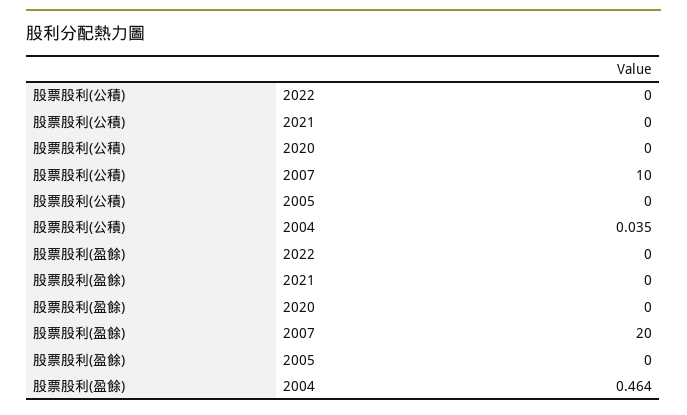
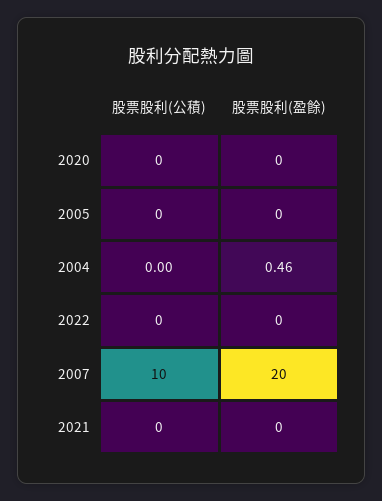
  {
    "股票股利(公積)": {
      "2022": 0,
      "2021": 0,
      "2020": 0,
      "2007": 10,
      "2005": 0,
-     "2004": 0.035
+     "2004": 0
    },
    "股票股利(盈餘)": {
      "2022": 0,
      "2021": 0,
      "2020": 0,
      "2007": 20,
      "2005": 0,
      "2004": 0.464
    }
  }

